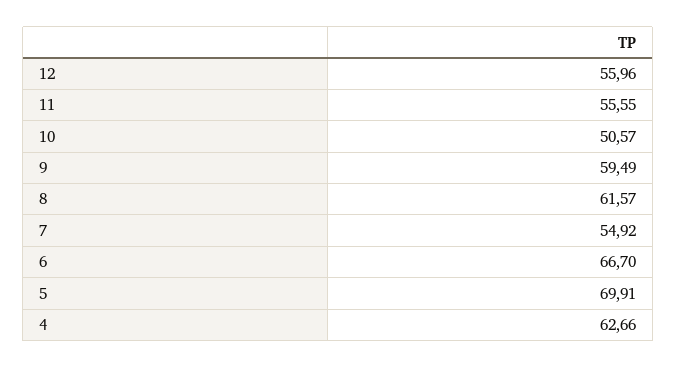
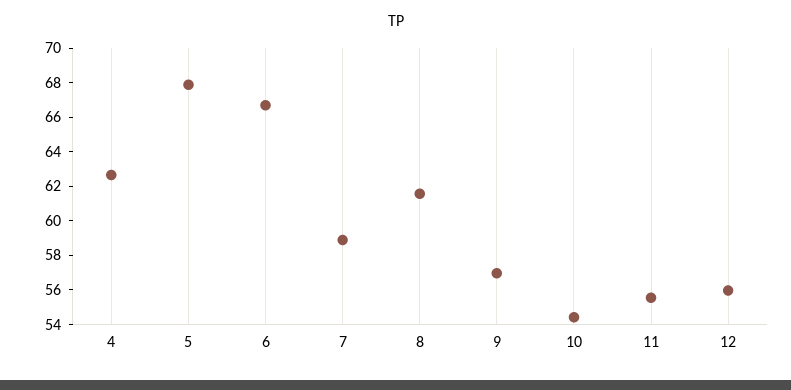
  {
    "12": 55.96,
    "11": 55.55,
-   "10": 50.57,
+   "10": 54.5,
-   "9": 59.49,
+   "9": 57,
    "8": 61.57,
-   "7": 54.92,
+   "7": 59,
    "6": 66.7,
-   "5": 69.91,
+   "5": 68,
    "4": 62.66
  }

